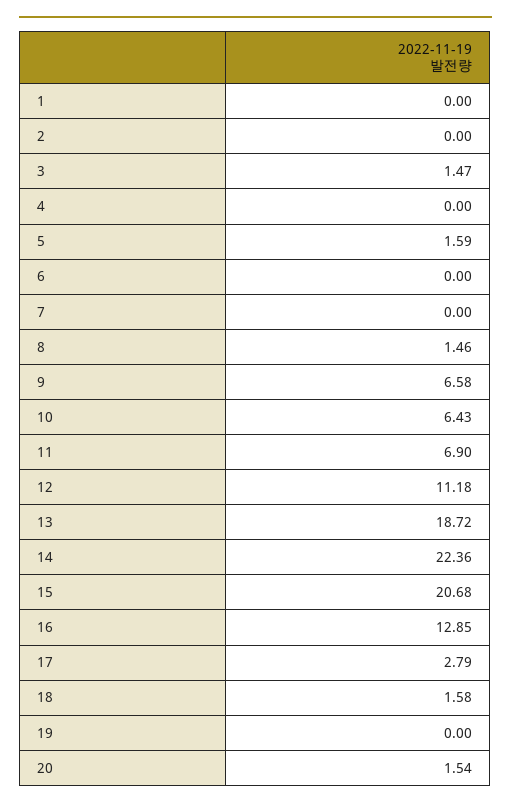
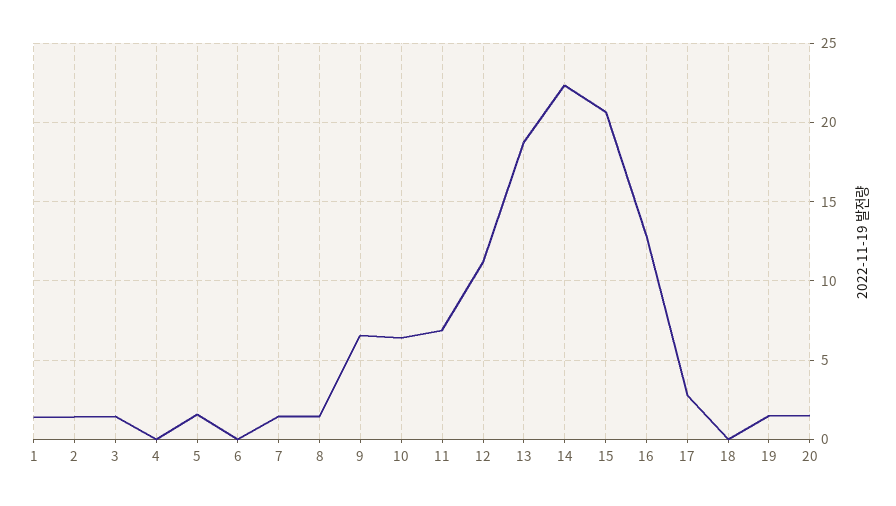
  {
-   "1": 0,
+   "1": 1.5,
-   "2": 0,
+   "2": 1.5,
    "3": 1.47,
    "4": 0,
    "5": 1.59,
    "6": 0,
-   "7": 0,
+   "7": 1.5,
    "8": 1.46,
    "9": 6.58,
    "10": 6.43,
    "11": 6.9,
    "12": 11.18,
    "13": 18.72,
    "14": 22.36,
    "15": 20.68,
    "16": 12.85,
    "17": 2.79,
-   "18": 1.58,
+   "18": 0,
-   "19": 0,
+   "19": 1.5,
    "20": 1.54
  }

